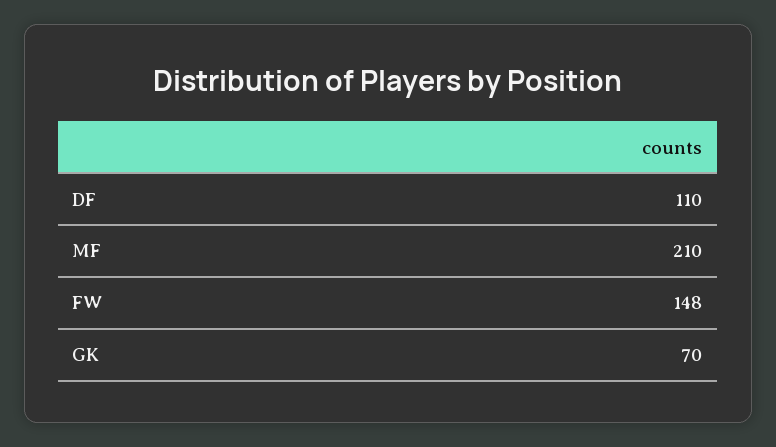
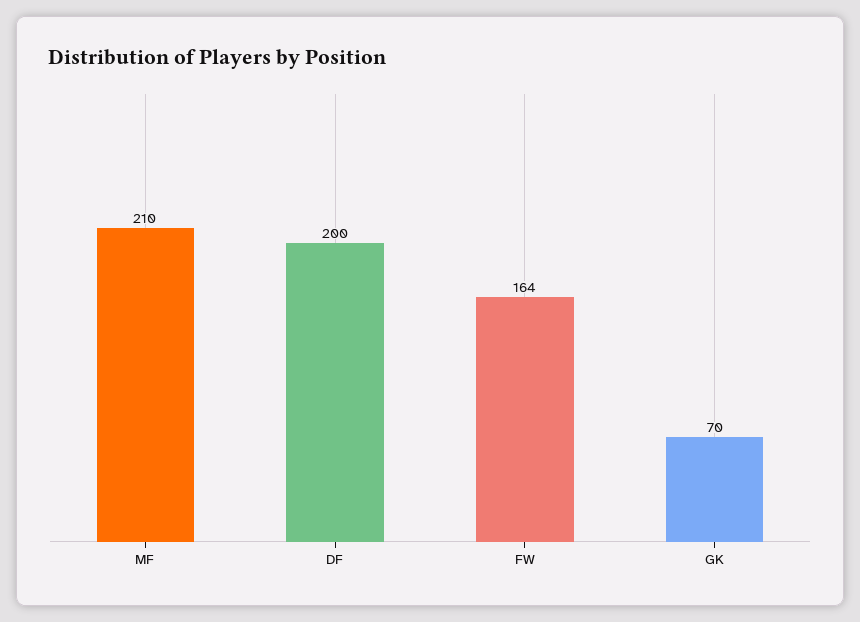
  {
-   "DF": 110,
+   "DF": 200,
    "MF": 210,
-   "FW": 148,
+   "FW": 164,
    "GK": 70
  }

